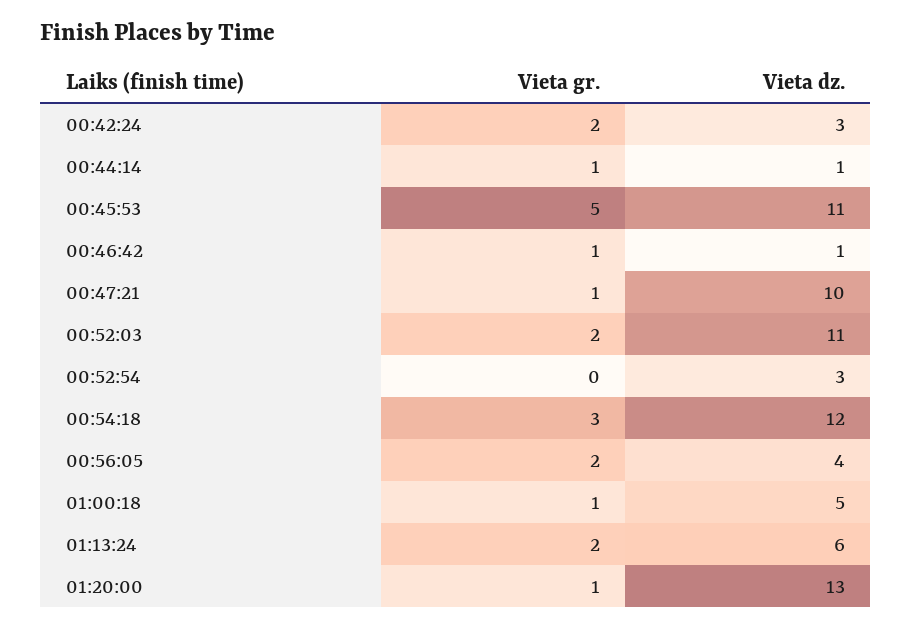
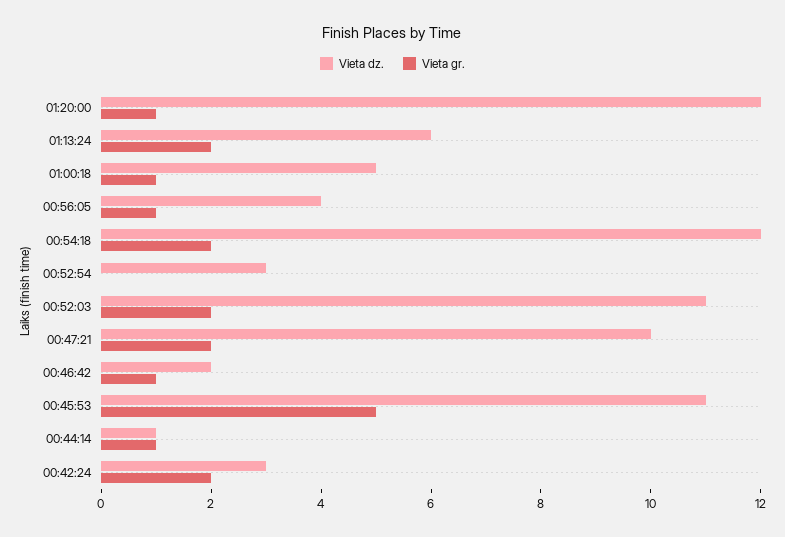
  {
    "Vieta gr.": {
      "00:42:24": 2,
      "00:44:14": 1,
      "00:45:53": 5,
      "00:46:42": 1,
-     "00:47:21": 1,
+     "00:47:21": 2,
      "00:52:03": 2,
      "00:52:54": 0,
-     "00:54:18": 3,
+     "00:54:18": 2,
-     "00:56:05": 2,
+     "00:56:05": 1,
      "01:00:18": 1,
      "01:13:24": 2,
      "01:20:00": 1
    },
    "Vieta dz.": {
      "00:42:24": 3,
      "00:44:14": 1,
      "00:45:53": 11,
-     "00:46:42": 1,
+     "00:46:42": 2,
      "00:47:21": 10,
      "00:52:03": 11,
      "00:52:54": 3,
      "00:54:18": 12,
      "00:56:05": 4,
      "01:00:18": 5,
      "01:13:24": 6,
-     "01:20:00": 13
+     "01:20:00": 12
    }
  }

